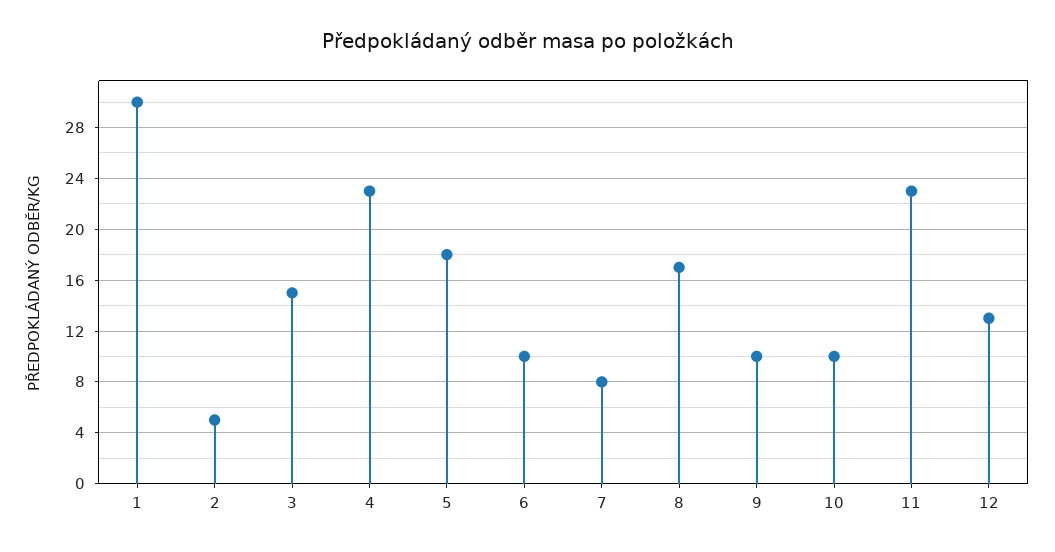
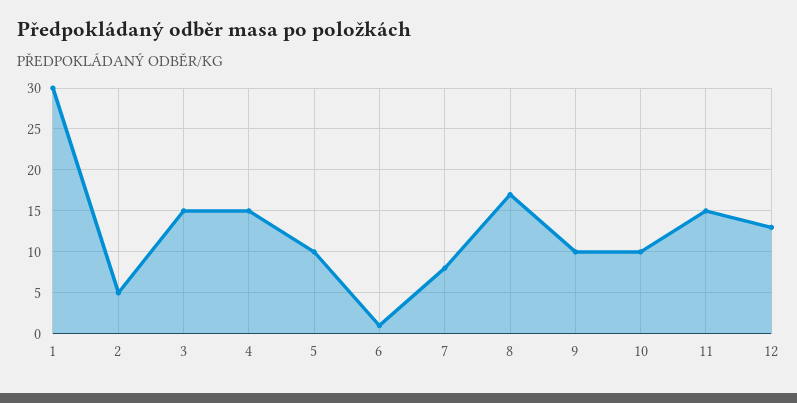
  {
    "1": 30,
    "2": 5,
    "3": 15,
-   "4": 23,
+   "4": 15,
-   "5": 18,
+   "5": 10,
-   "6": 10,
+   "6": 1,
    "7": 8,
    "8": 17,
    "9": 10,
    "10": 10,
-   "11": 23,
+   "11": 15,
    "12": 13
  }

